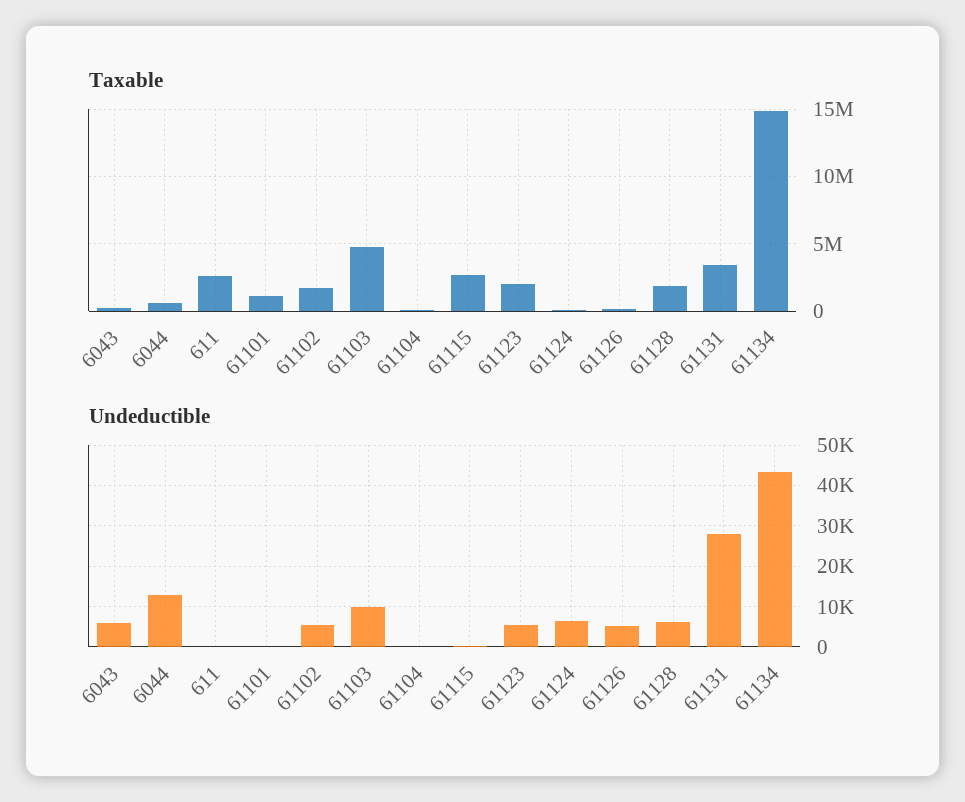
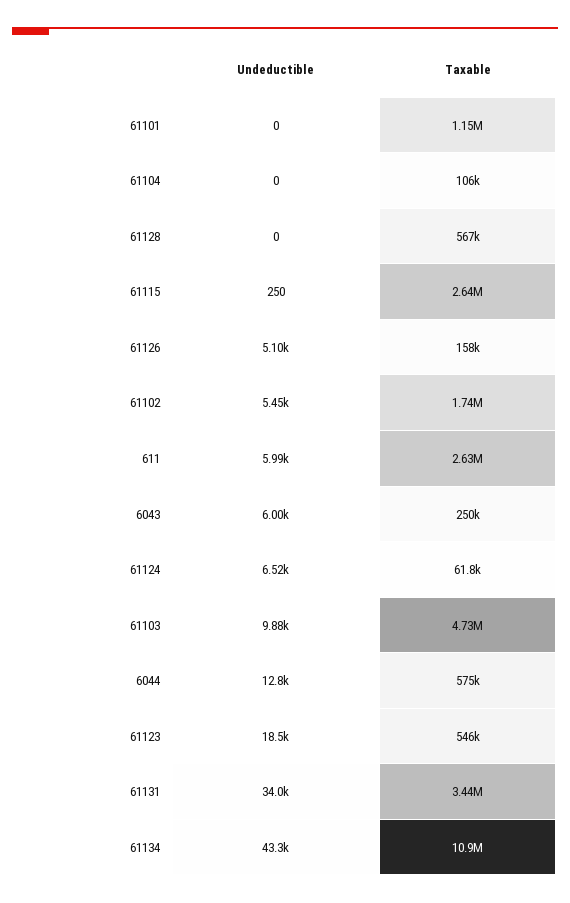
  {
    "Taxable": {
      "6043": 250000,
      "6044": 575000,
      "611": 2630000,
      "61101": 1150000,
      "61102": 1740000,
      "61103": 4730000,
      "61104": 106000,
      "61115": 2640000,
-     "61123": 2000000,
+     "61123": 546000,
      "61124": 61800,
      "61126": 158000,
-     "61128": 2000000,
+     "61128": 567000,
      "61131": 3440000,
-     "61134": 15000000
+     "61134": 10900000
    },
    "Undeductible": {
      "6043": 6000,
      "6044": 12800,
-     "611": 0,
+     "611": 5990,
      "61101": 0,
      "61102": 5450,
      "61103": 9880,
      "61104": 0,
      "61115": 250,
-     "61123": 6000,
+     "61123": 18500,
      "61124": 6520,
      "61126": 5100,
-     "61128": 6000,
+     "61128": 0,
-     "61131": 28000,
+     "61131": 34000,
      "61134": 43300
    }
  }

